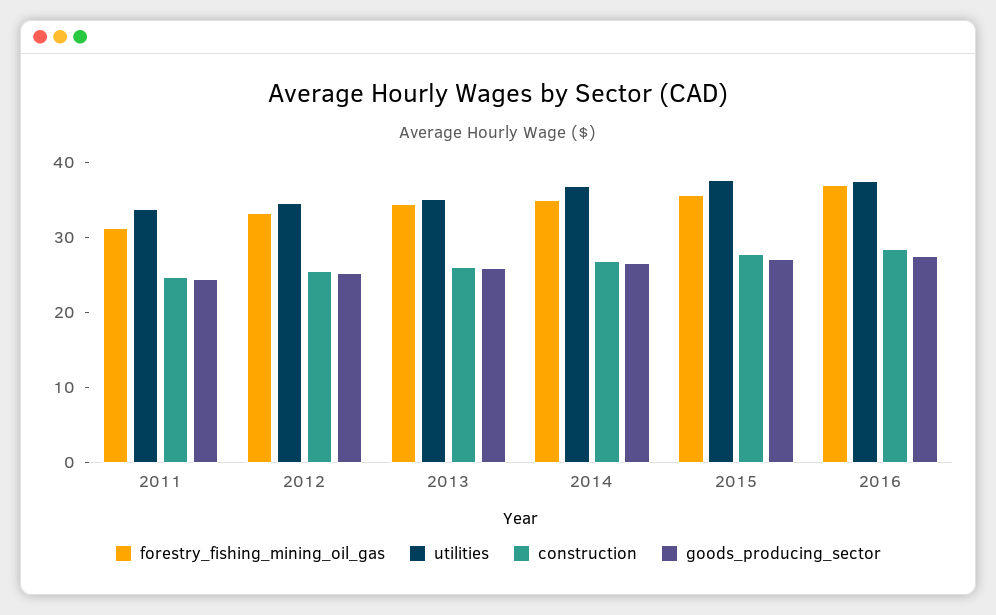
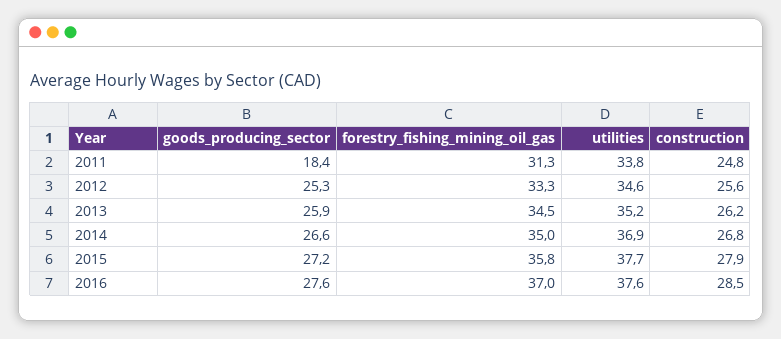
  {
    "forestry_fishing_mining_oil_gas": {
      "2011": 31.3,
      "2012": 33.3,
      "2013": 34.5,
      "2014": 35,
      "2015": 35.8,
      "2016": 37
    },
    "utilities": {
      "2011": 33.8,
      "2012": 34.6,
      "2013": 35.2,
      "2014": 36.9,
      "2015": 37.7,
      "2016": 37.6
    },
    "construction": {
      "2011": 24.8,
      "2012": 25.6,
      "2013": 26.2,
      "2014": 26.8,
      "2015": 27.9,
      "2016": 28.5
    },
    "goods_producing_sector": {
-     "2011": 24,
+     "2011": 18.4,
      "2012": 25.3,
      "2013": 25.9,
      "2014": 26.6,
      "2015": 27.2,
      "2016": 27.6
    }
  }

